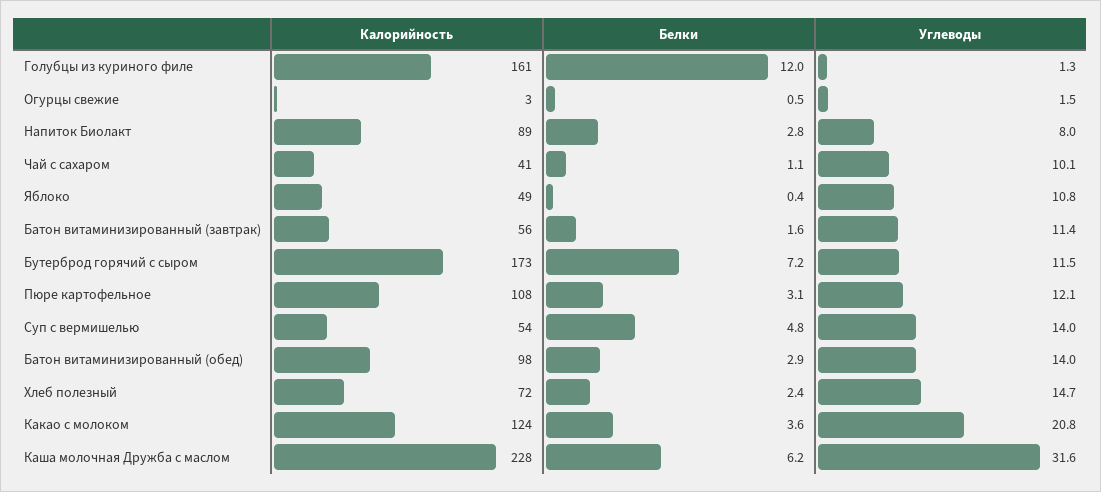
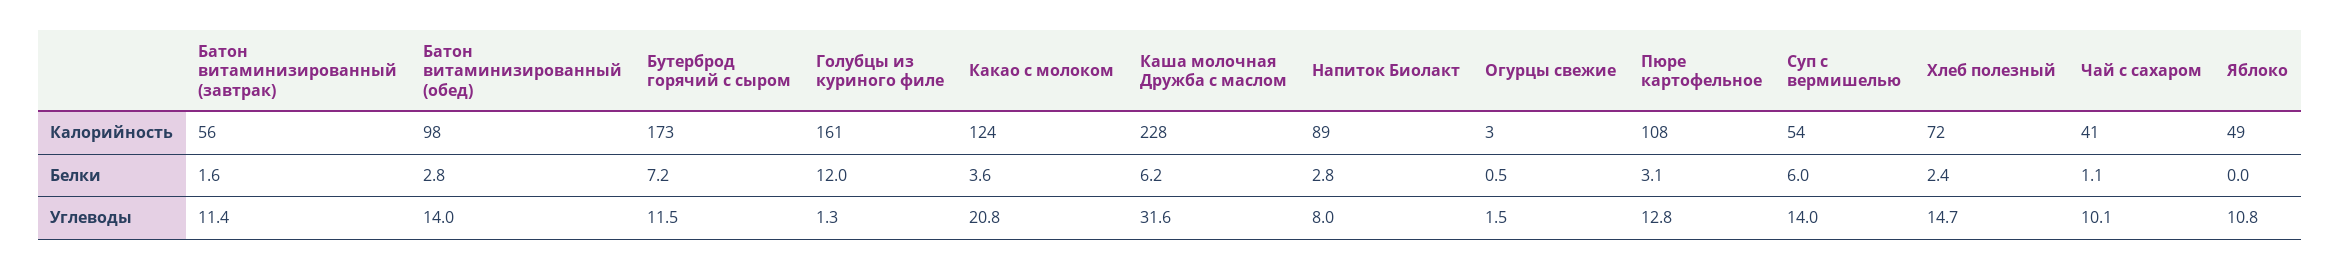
  {
    "Калорийность": {
      "Голубцы из куриного филе": 161,
      "Огурцы свежие": 3,
      "Напиток Биолакт": 89,
      "Чай с сахаром": 41,
      "Яблоко": 49,
      "Батон витаминизированный (завтрак)": 56,
      "Бутерброд горячий с сыром": 173,
      "Пюре картофельное": 108,
      "Суп с вермишелью": 54,
      "Батон витаминизированный (обед)": 98,
      "Хлеб полезный": 72,
      "Какао с молоком": 124,
      "Каша молочная Дружба с маслом": 228
    },
    "Белки": {
      "Голубцы из куриного филе": 12,
      "Огурцы свежие": 0.5,
      "Напиток Биолакт": 2.8,
      "Чай с сахаром": 1.1,
-     "Яблоко": 0.4,
+     "Яблоко": 0,
      "Батон витаминизированный (завтрак)": 1.6,
      "Бутерброд горячий с сыром": 7.2,
      "Пюре картофельное": 3.1,
-     "Суп с вермишелью": 4.8,
+     "Суп с вермишелью": 6,
-     "Батон витаминизированный (обед)": 2.9,
+     "Батон витаминизированный (обед)": 2.8,
      "Хлеб полезный": 2.4,
      "Какао с молоком": 3.6,
      "Каша молочная Дружба с маслом": 6.2
    },
    "Углеводы": {
      "Голубцы из куриного филе": 1.3,
      "Огурцы свежие": 1.5,
      "Напиток Биолакт": 8,
      "Чай с сахаром": 10.1,
      "Яблоко": 10.8,
      "Батон витаминизированный (завтрак)": 11.4,
      "Бутерброд горячий с сыром": 11.5,
-     "Пюре картофельное": 12.1,
+     "Пюре картофельное": 12.8,
      "Суп с вермишелью": 14,
      "Батон витаминизированный (обед)": 14,
      "Хлеб полезный": 14.7,
      "Какао с молоком": 20.8,
      "Каша молочная Дружба с маслом": 31.6
    }
  }

